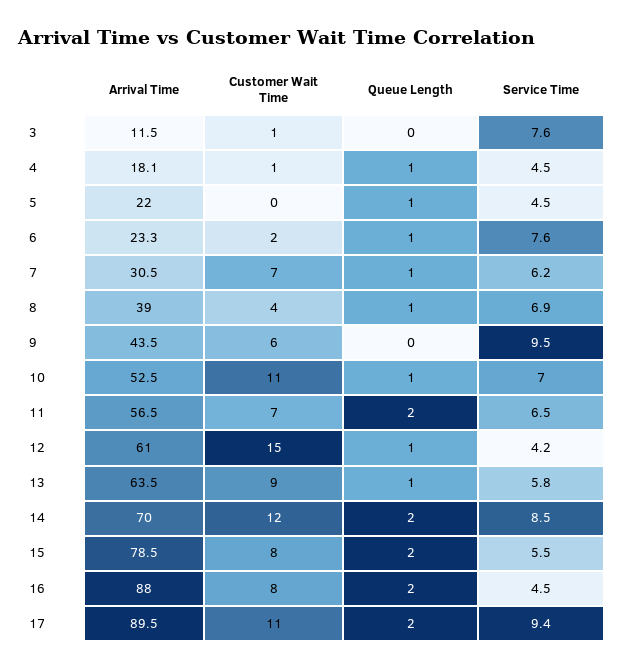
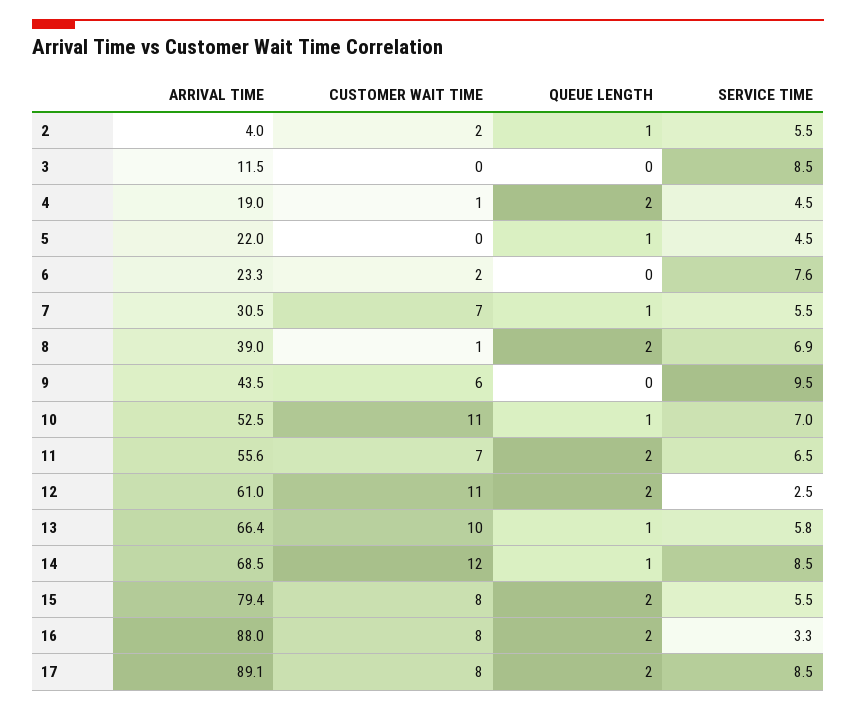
  {
    "Arrival Time": {
      "3": 11.5,
-     "4": 18.1,
+     "4": 19,
      "5": 22,
      "6": 23.3,
      "7": 30.5,
      "8": 39,
      "9": 43.5,
      "10": 52.5,
-     "11": 56.5,
+     "11": 55.6,
      "12": 61,
-     "13": 63.5,
+     "13": 66.4,
-     "14": 70,
+     "14": 68.5,
-     "15": 78.5,
+     "15": 79.4,
      "16": 88,
-     "17": 89.5
+     "17": 89.1,
+     "2": 4
    },
    "Customer Wait Time": {
-     "3": 1,
+     "3": 0,
      "4": 1,
      "5": 0,
      "6": 2,
      "7": 7,
-     "8": 4,
+     "8": 1,
      "9": 6,
      "10": 11,
      "11": 7,
-     "12": 15,
+     "12": 11,
-     "13": 9,
+     "13": 10,
      "14": 12,
      "15": 8,
      "16": 8,
-     "17": 11
+     "17": 8,
+     "2": 2
    },
    "Queue Length": {
      "3": 0,
-     "4": 1,
+     "4": 2,
      "5": 1,
-     "6": 1,
+     "6": 0,
      "7": 1,
-     "8": 1,
+     "8": 2,
      "9": 0,
      "10": 1,
      "11": 2,
-     "12": 1,
+     "12": 2,
      "13": 1,
-     "14": 2,
+     "14": 1,
      "15": 2,
      "16": 2,
-     "17": 2
+     "17": 2,
+     "2": 1
    },
    "Service Time": {
-     "3": 7.6,
+     "3": 8.5,
      "4": 4.5,
      "5": 4.5,
      "6": 7.6,
-     "7": 6.2,
+     "7": 5.5,
      "8": 6.9,
      "9": 9.5,
      "10": 7,
      "11": 6.5,
-     "12": 4.2,
+     "12": 2.5,
      "13": 5.8,
      "14": 8.5,
      "15": 5.5,
-     "16": 4.5,
+     "16": 3.3,
-     "17": 9.4
+     "17": 8.5,
+     "2": 5.5
    }
  }

